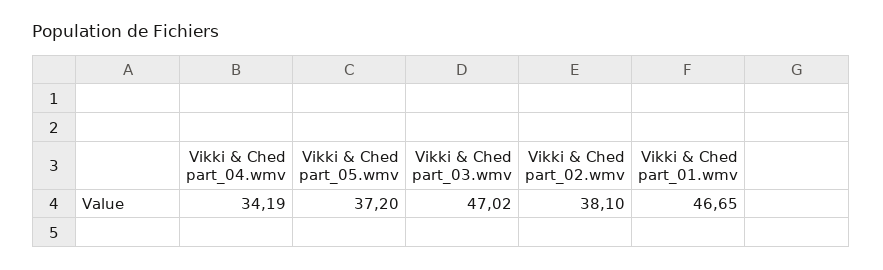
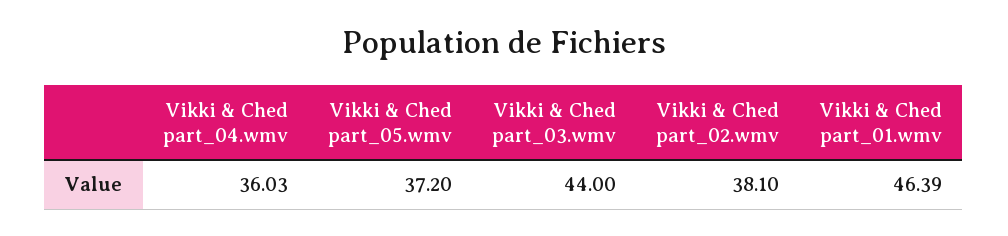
  {
-   "Vikki & Ched part_04.wmv": 34.19,
+   "Vikki & Ched part_04.wmv": 36.03,
    "Vikki & Ched part_05.wmv": 37.2,
-   "Vikki & Ched part_03.wmv": 47.02,
+   "Vikki & Ched part_03.wmv": 44,
    "Vikki & Ched part_02.wmv": 38.1,
-   "Vikki & Ched part_01.wmv": 46.65
+   "Vikki & Ched part_01.wmv": 46.39
  }

